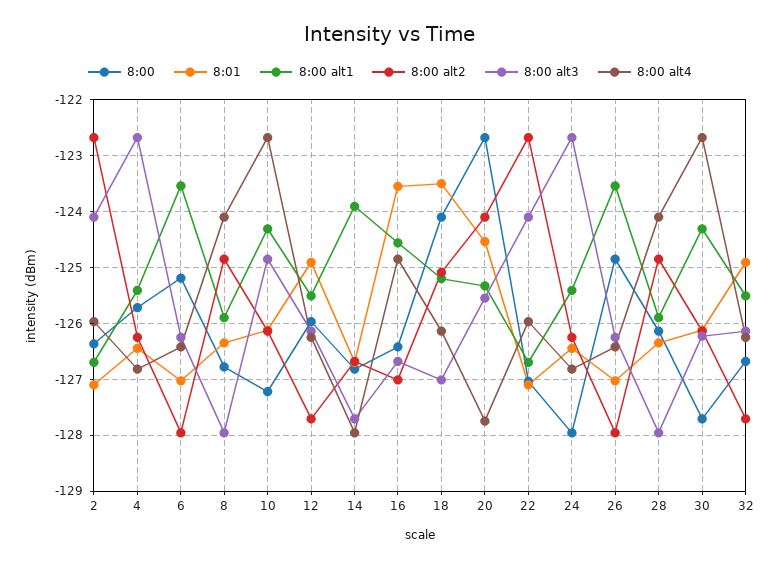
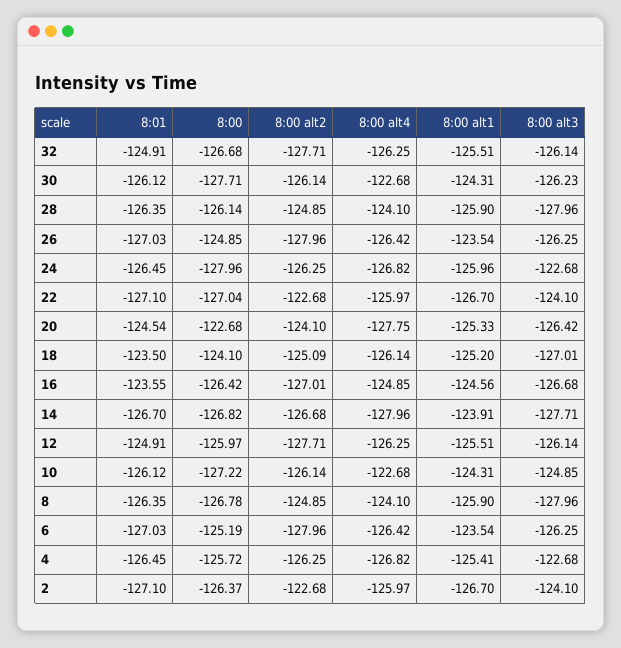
  {
    "8:00": {
      "2": -126.37,
      "4": -125.72,
      "6": -125.19,
      "8": -126.78,
      "10": -127.22,
      "12": -125.97,
      "14": -126.82,
      "16": -126.42,
      "18": -124.1,
      "20": -122.68,
      "22": -127.04,
      "24": -127.96,
      "26": -124.85,
      "28": -126.14,
      "30": -127.71,
      "32": -126.68
    },
    "8:01": {
      "2": -127.1,
      "4": -126.45,
      "6": -127.03,
      "8": -126.35,
      "10": -126.12,
      "12": -124.91,
      "14": -126.7,
      "16": -123.55,
      "18": -123.5,
      "20": -124.54,
      "22": -127.1,
      "24": -126.45,
      "26": -127.03,
      "28": -126.35,
      "30": -126.12,
      "32": -124.91
    },
    "8:00 alt1": {
      "2": -126.7,
      "4": -125.41,
      "6": -123.54,
      "8": -125.9,
      "10": -124.31,
      "12": -125.51,
      "14": -123.91,
      "16": -124.56,
      "18": -125.2,
      "20": -125.33,
      "22": -126.7,
-     "24": -125.4,
+     "24": -125.96,
      "26": -123.54,
      "28": -125.9,
      "30": -124.31,
      "32": -125.51
    },
    "8:00 alt2": {
      "2": -122.68,
      "4": -126.25,
      "6": -127.96,
      "8": -124.85,
      "10": -126.14,
      "12": -127.71,
      "14": -126.68,
      "16": -127.01,
      "18": -125.09,
      "20": -124.1,
      "22": -122.68,
      "24": -126.25,
      "26": -127.96,
      "28": -124.85,
      "30": -126.14,
      "32": -127.71
    },
    "8:00 alt3": {
      "2": -124.1,
      "4": -122.68,
      "6": -126.25,
      "8": -127.96,
      "10": -124.85,
      "12": -126.14,
      "14": -127.71,
      "16": -126.68,
      "18": -127.01,
-     "20": -125.6,
+     "20": -126.42,
      "22": -124.1,
      "24": -122.68,
      "26": -126.25,
      "28": -127.96,
      "30": -126.23,
      "32": -126.14
    },
    "8:00 alt4": {
      "2": -125.97,
      "4": -126.82,
      "6": -126.42,
      "8": -124.1,
      "10": -122.68,
      "12": -126.25,
      "14": -127.96,
      "16": -124.85,
      "18": -126.14,
      "20": -127.75,
      "22": -125.97,
      "24": -126.82,
      "26": -126.42,
      "28": -124.1,
      "30": -122.68,
      "32": -126.25
    }
  }

